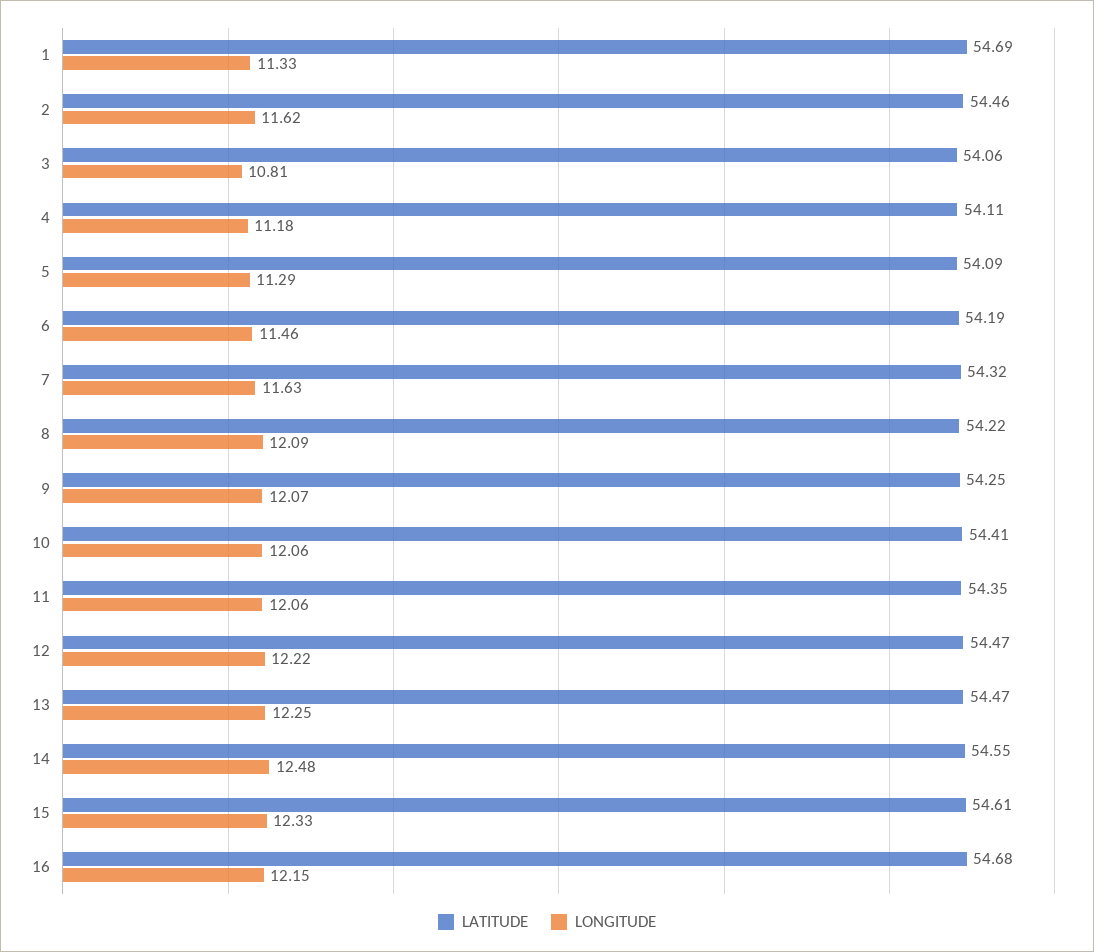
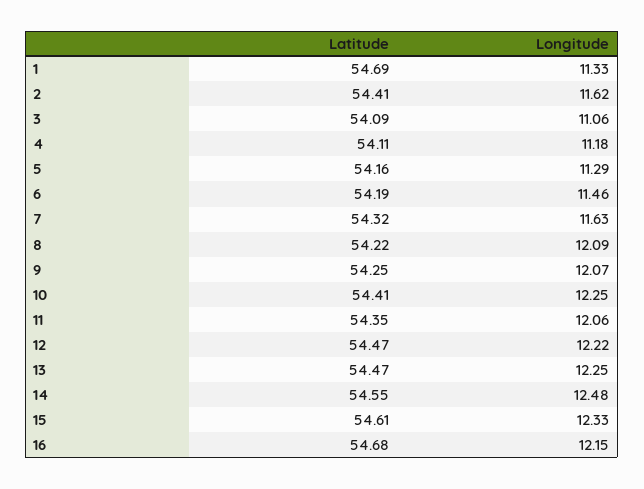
  {
    "LATITUDE": {
      "1": 54.69,
-     "2": 54.46,
+     "2": 54.41,
-     "3": 54.06,
+     "3": 54.09,
      "4": 54.11,
-     "5": 54.09,
+     "5": 54.16,
      "6": 54.19,
      "7": 54.32,
      "8": 54.22,
      "9": 54.25,
      "10": 54.41,
      "11": 54.35,
      "12": 54.47,
      "13": 54.47,
      "14": 54.55,
      "15": 54.61,
      "16": 54.68
    },
    "LONGITUDE": {
      "1": 11.33,
      "2": 11.62,
-     "3": 10.81,
+     "3": 11.06,
      "4": 11.18,
      "5": 11.29,
      "6": 11.46,
      "7": 11.63,
      "8": 12.09,
      "9": 12.07,
-     "10": 12.06,
+     "10": 12.25,
      "11": 12.06,
      "12": 12.22,
      "13": 12.25,
      "14": 12.48,
      "15": 12.33,
      "16": 12.15
    }
  }

